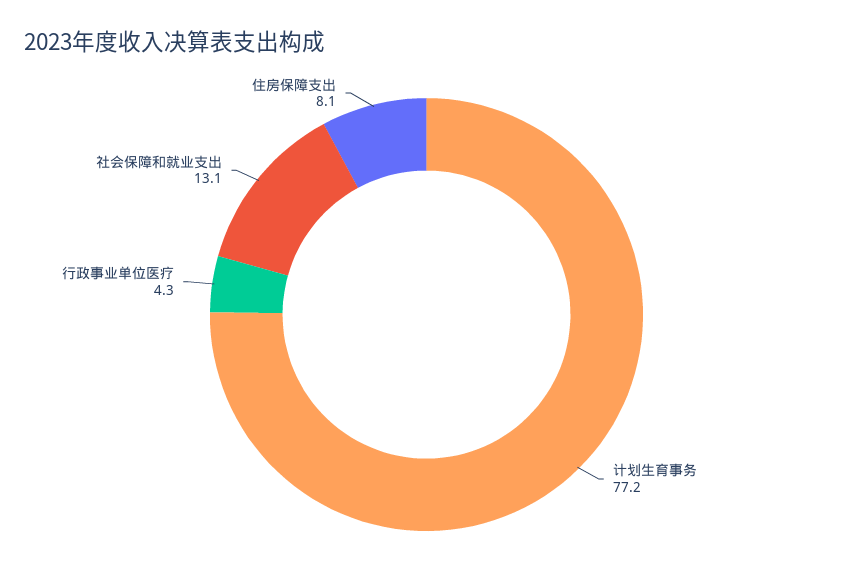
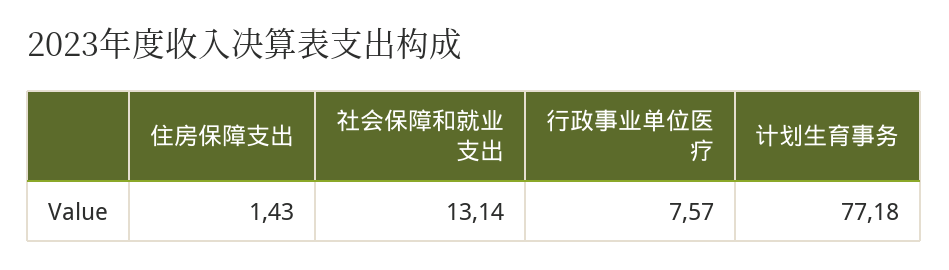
  {
    "计划生育事务": 77.18,
-   "行政事业单位医疗": 4.3,
+   "行政事业单位医疗": 7.57,
    "社会保障和就业支出": 13.14,
-   "住房保障支出": 8.1
+   "住房保障支出": 1.43
  }

